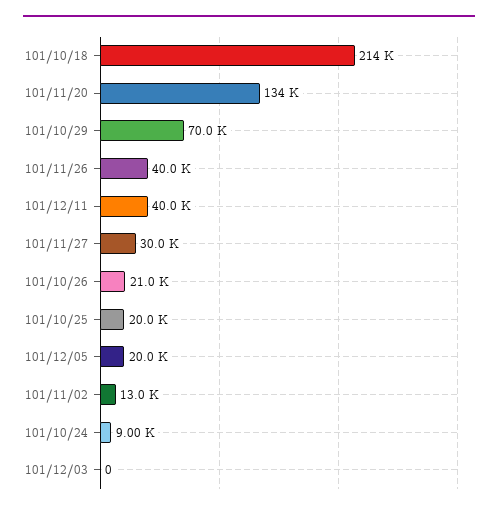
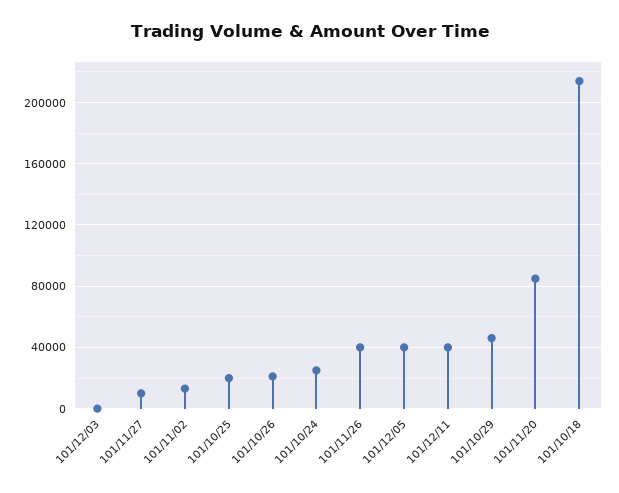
  {
    "101/10/18": 214000,
-   "101/11/20": 134000,
+   "101/11/20": 85000,
-   "101/10/29": 70000,
+   "101/10/29": 45000,
    "101/11/26": 40000,
    "101/12/11": 40000,
-   "101/11/27": 30000,
+   "101/11/27": 10000,
    "101/10/26": 21000,
    "101/10/25": 20000,
-   "101/12/05": 20000,
+   "101/12/05": 40000,
    "101/11/02": 13000,
-   "101/10/24": 9000,
+   "101/10/24": 25000,
    "101/12/03": 0
  }

